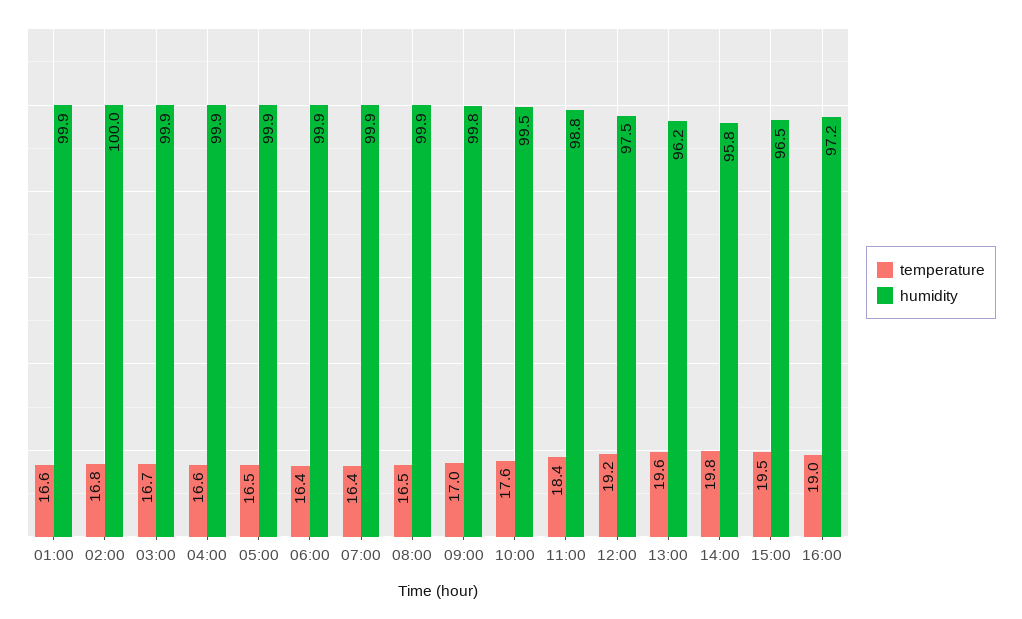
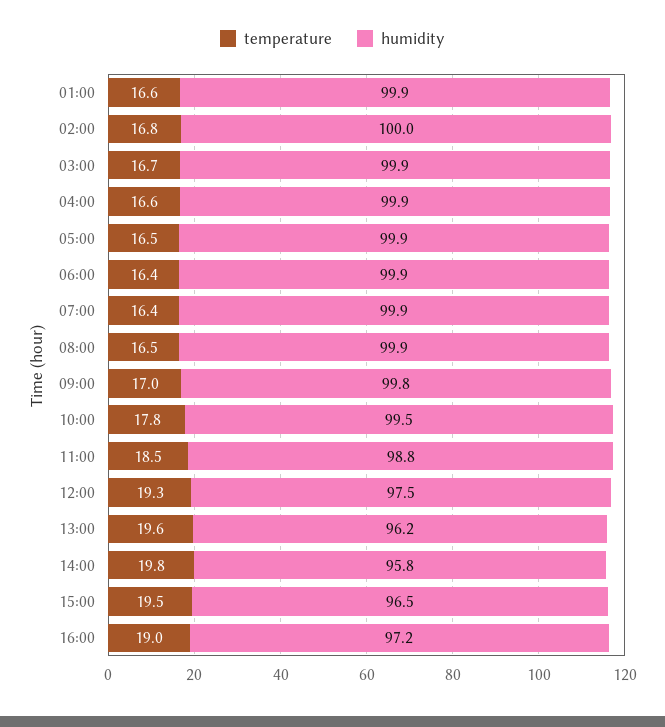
  {
    "temperature": {
      "01:00": 16.6,
      "02:00": 16.8,
      "03:00": 16.7,
      "04:00": 16.6,
      "05:00": 16.5,
      "06:00": 16.4,
      "07:00": 16.4,
      "08:00": 16.5,
      "09:00": 17,
-     "10:00": 17.6,
+     "10:00": 17.8,
-     "11:00": 18.4,
+     "11:00": 18.5,
-     "12:00": 19.2,
+     "12:00": 19.3,
      "13:00": 19.6,
      "14:00": 19.8,
      "15:00": 19.5,
      "16:00": 19
    },
    "humidity": {
      "01:00": 99.9,
      "02:00": 100,
      "03:00": 99.9,
      "04:00": 99.9,
      "05:00": 99.9,
      "06:00": 99.9,
      "07:00": 99.9,
      "08:00": 99.9,
      "09:00": 99.8,
      "10:00": 99.5,
      "11:00": 98.8,
      "12:00": 97.5,
      "13:00": 96.2,
      "14:00": 95.8,
      "15:00": 96.5,
      "16:00": 97.2
    }
  }

